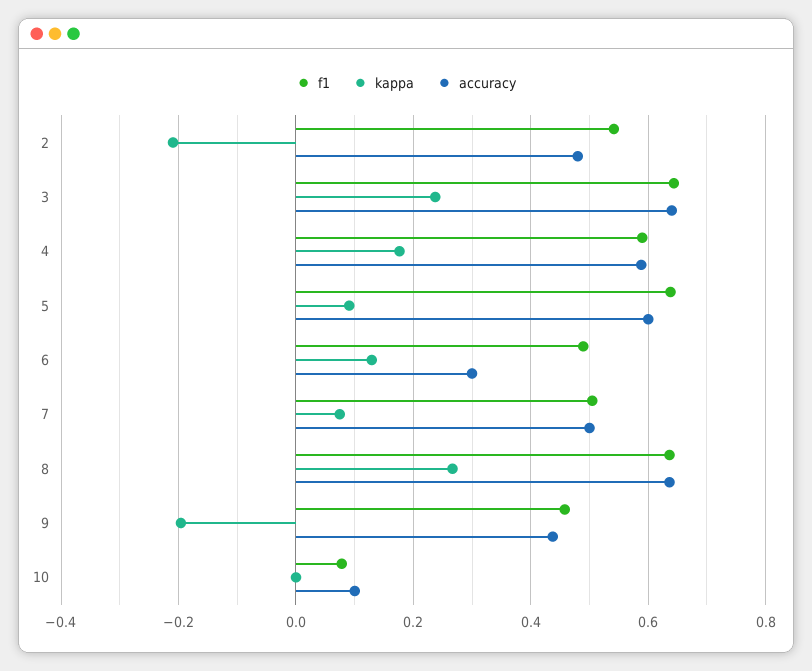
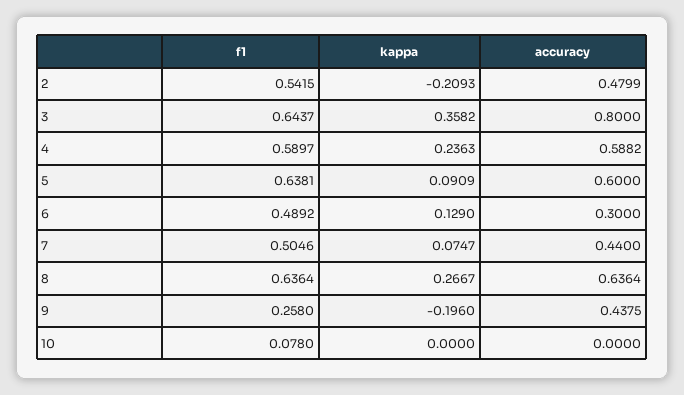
  {
    "f1": {
      "2": 0.5415,
      "3": 0.6437,
      "4": 0.5897,
      "5": 0.6381,
      "6": 0.4892,
      "7": 0.5046,
      "8": 0.6364,
-     "9": 0.46,
+     "9": 0.258,
      "10": 0.078
    },
    "kappa": {
      "2": -0.2093,
-     "3": 0.24,
+     "3": 0.3582,
-     "4": 0.18,
+     "4": 0.2363,
      "5": 0.0909,
      "6": 0.129,
      "7": 0.0747,
      "8": 0.2667,
      "9": -0.196,
      "10": 0
    },
    "accuracy": {
      "2": 0.4799,
-     "3": 0.64,
+     "3": 0.8,
      "4": 0.5882,
      "5": 0.6,
      "6": 0.3,
-     "7": 0.5,
+     "7": 0.44,
      "8": 0.6364,
      "9": 0.4375,
-     "10": 0.1
+     "10": 0
    }
  }

